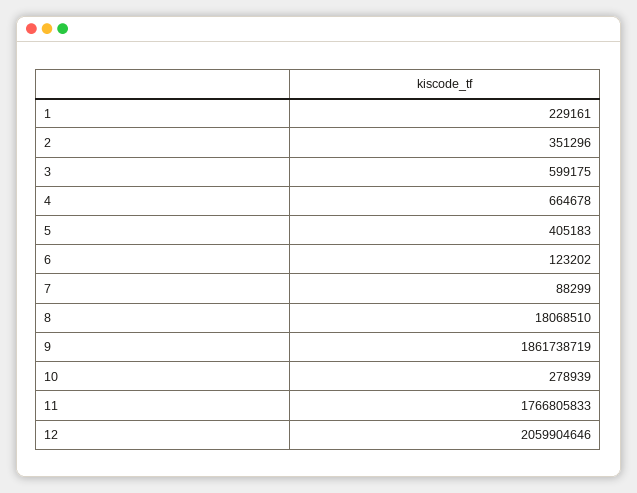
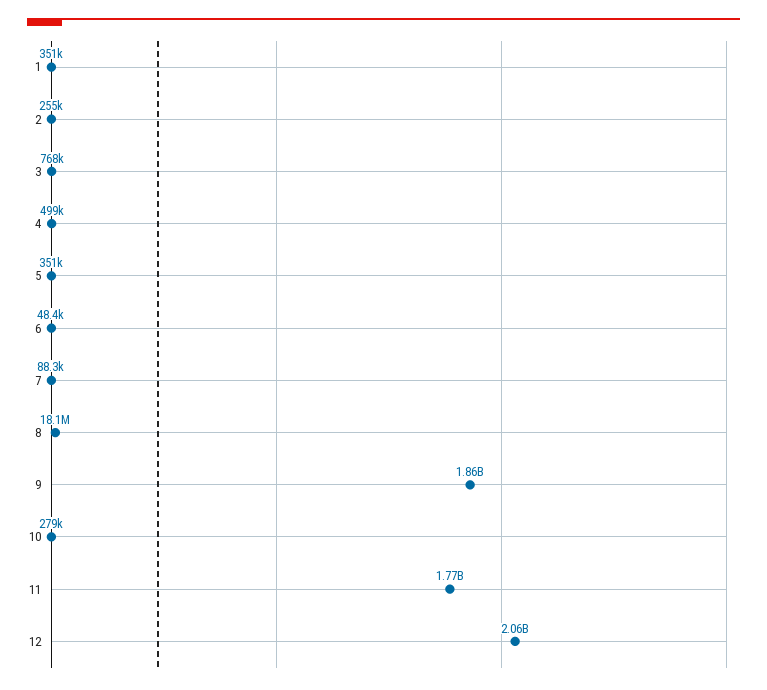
  {
-   "1": 229161,
+   "1": 351000,
-   "2": 351296,
+   "2": 255000,
-   "3": 599175,
+   "3": 768000,
-   "4": 664678,
+   "4": 499000,
-   "5": 405183,
+   "5": 351000,
-   "6": 123202,
+   "6": 48400,
    "7": 88299,
    "8": 18068510,
    "9": 1861738719,
    "10": 278939,
    "11": 1766805833,
    "12": 2059904646
  }

